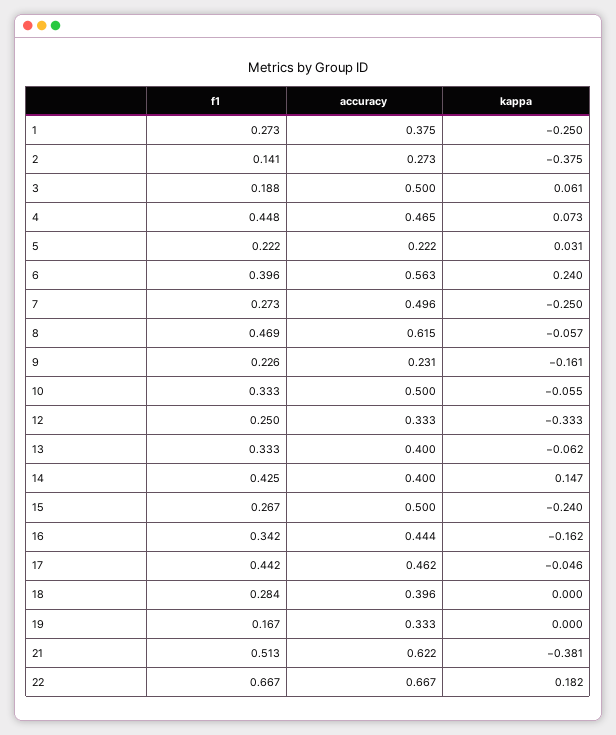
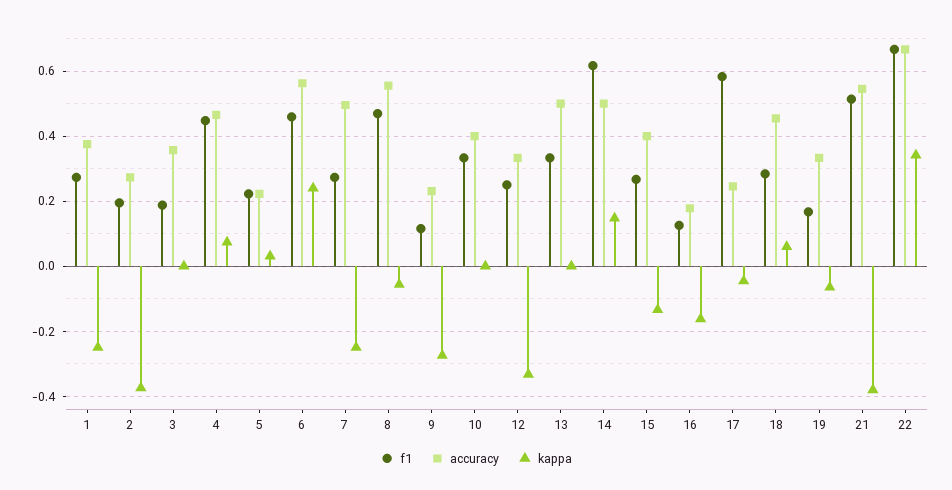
  {
    "f1": {
      "1": 0.273,
-     "2": 0.141,
+     "2": 0.2,
      "3": 0.188,
      "4": 0.448,
      "5": 0.222,
-     "6": 0.396,
+     "6": 0.46,
      "7": 0.273,
      "8": 0.469,
-     "9": 0.226,
+     "9": 0.12,
      "10": 0.333,
      "12": 0.25,
      "13": 0.333,
-     "14": 0.425,
+     "14": 0.62,
      "15": 0.267,
-     "16": 0.342,
+     "16": 0.12,
-     "17": 0.442,
+     "17": 0.58,
      "18": 0.284,
      "19": 0.167,
      "21": 0.513,
      "22": 0.667
    },
    "accuracy": {
      "1": 0.375,
      "2": 0.273,
-     "3": 0.5,
+     "3": 0.36,
      "4": 0.465,
      "5": 0.222,
      "6": 0.563,
      "7": 0.496,
-     "8": 0.615,
+     "8": 0.56,
      "9": 0.231,
-     "10": 0.5,
+     "10": 0.4,
      "12": 0.333,
-     "13": 0.4,
+     "13": 0.5,
-     "14": 0.4,
+     "14": 0.5,
-     "15": 0.5,
+     "15": 0.4,
-     "16": 0.444,
+     "16": 0.18,
-     "17": 0.462,
+     "17": 0.24,
-     "18": 0.396,
+     "18": 0.46,
      "19": 0.333,
-     "21": 0.622,
+     "21": 0.54,
      "22": 0.667
    },
    "kappa": {
      "1": -0.25,
      "2": -0.375,
-     "3": 0.061,
+     "3": 0,
      "4": 0.073,
      "5": 0.031,
      "6": 0.24,
      "7": -0.25,
      "8": -0.057,
-     "9": -0.161,
+     "9": -0.28,
-     "10": -0.055,
+     "10": 0,
      "12": -0.333,
-     "13": -0.062,
+     "13": 0,
      "14": 0.147,
-     "15": -0.24,
+     "15": -0.14,
      "16": -0.162,
      "17": -0.046,
-     "18": 0,
+     "18": 0.06,
-     "19": 0,
+     "19": -0.06,
      "21": -0.381,
-     "22": 0.182
+     "22": 0.34
    }
  }

